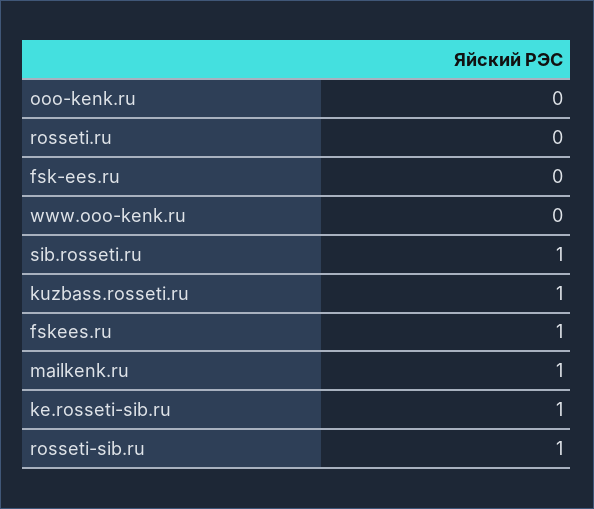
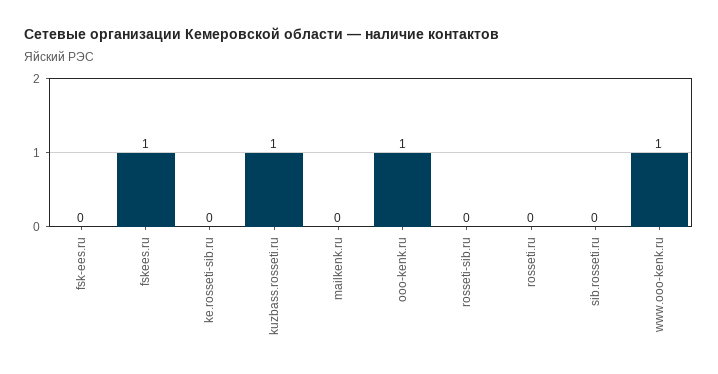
  {
-   "ooo-kenk.ru": 0,
+   "ooo-kenk.ru": 1,
    "rosseti.ru": 0,
    "fsk-ees.ru": 0,
-   "www.ooo-kenk.ru": 0,
+   "www.ooo-kenk.ru": 1,
-   "sib.rosseti.ru": 1,
+   "sib.rosseti.ru": 0,
    "kuzbass.rosseti.ru": 1,
    "fskees.ru": 1,
-   "mailkenk.ru": 1,
+   "mailkenk.ru": 0,
-   "ke.rosseti-sib.ru": 1,
+   "ke.rosseti-sib.ru": 0,
-   "rosseti-sib.ru": 1
+   "rosseti-sib.ru": 0
  }

